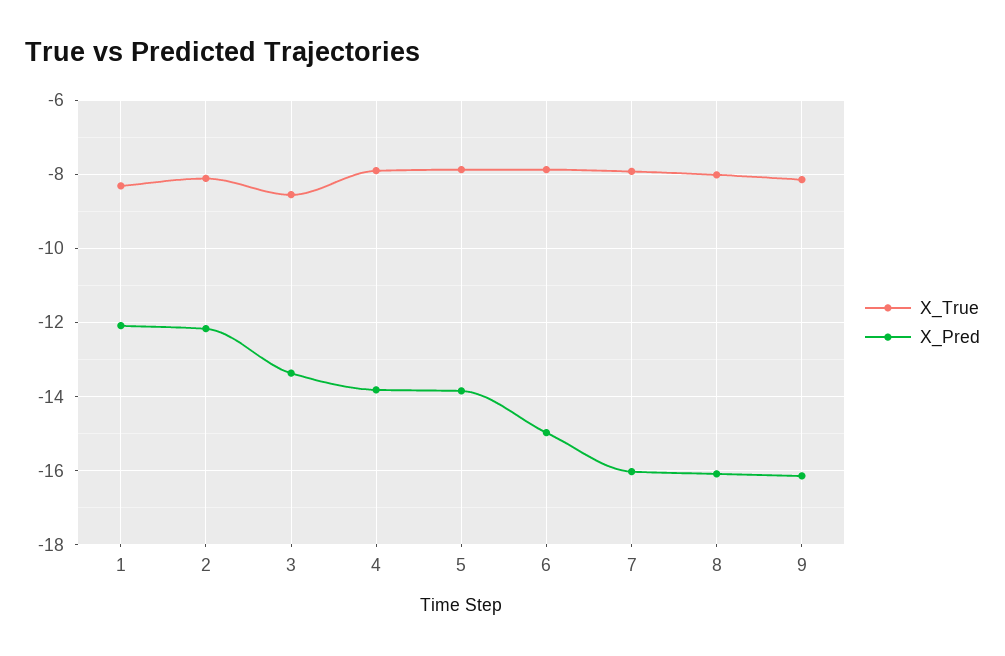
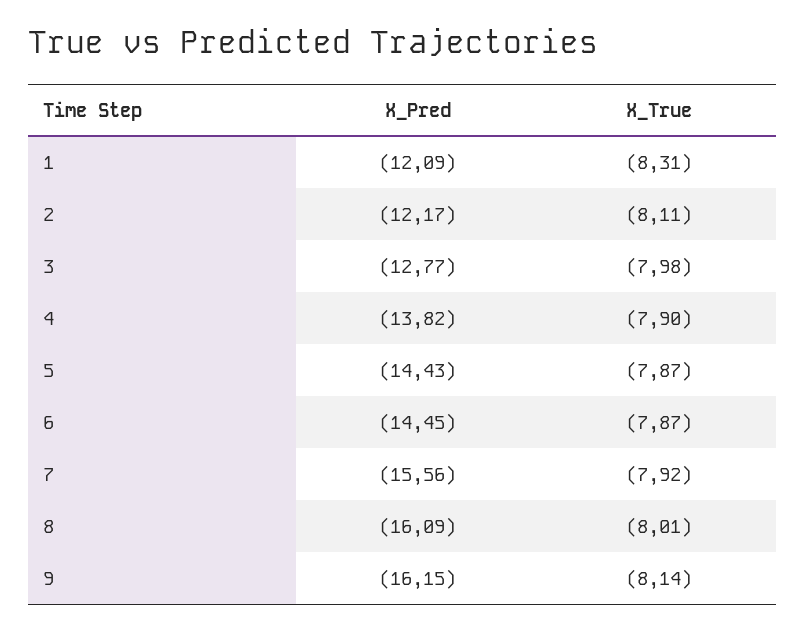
  {
    "X_True": {
      "1": -8.31,
      "2": -8.11,
-     "3": -8.6,
+     "3": -7.98,
      "4": -7.9,
      "5": -7.87,
      "6": -7.87,
      "7": -7.92,
      "8": -8.01,
      "9": -8.14
    },
    "X_Pred": {
      "1": -12.09,
      "2": -12.17,
-     "3": -13.4,
+     "3": -12.77,
      "4": -13.82,
-     "5": -13.8,
+     "5": -14.43,
-     "6": -15,
+     "6": -14.45,
-     "7": -16,
+     "7": -15.56,
      "8": -16.09,
      "9": -16.15
    }
  }

